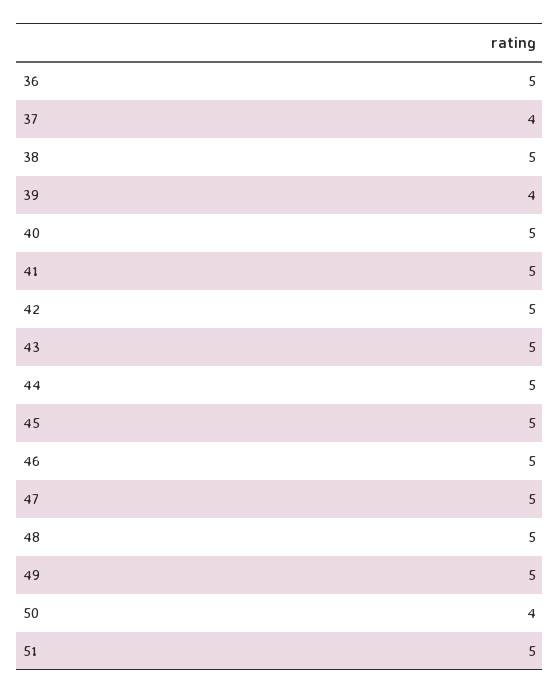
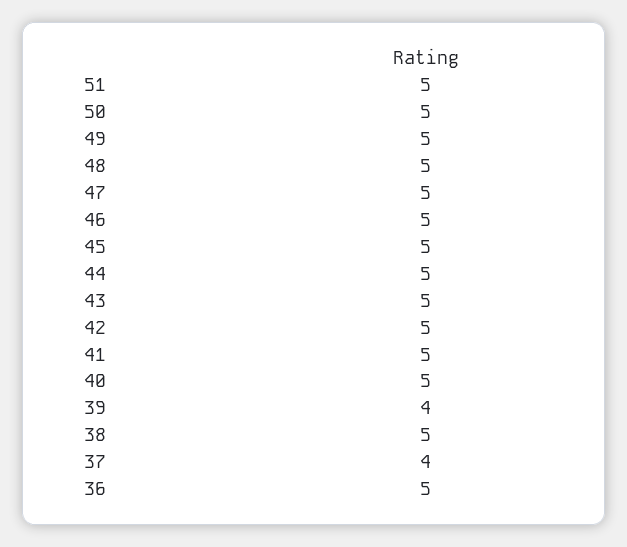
  {
    "36": 5,
    "37": 4,
    "38": 5,
    "39": 4,
    "40": 5,
    "41": 5,
    "42": 5,
    "43": 5,
    "44": 5,
    "45": 5,
    "46": 5,
    "47": 5,
    "48": 5,
    "49": 5,
-   "50": 4,
+   "50": 5,
    "51": 5
  }

